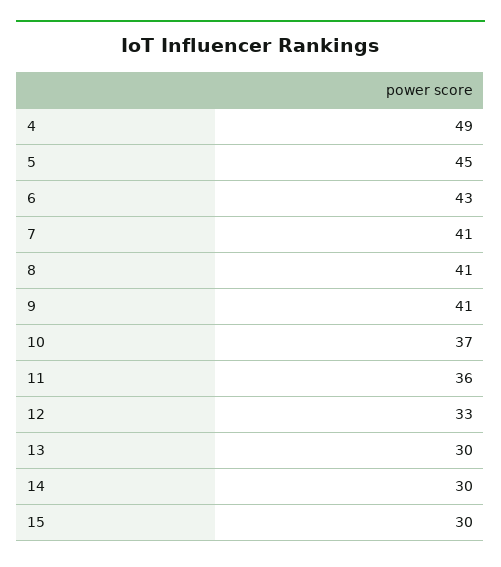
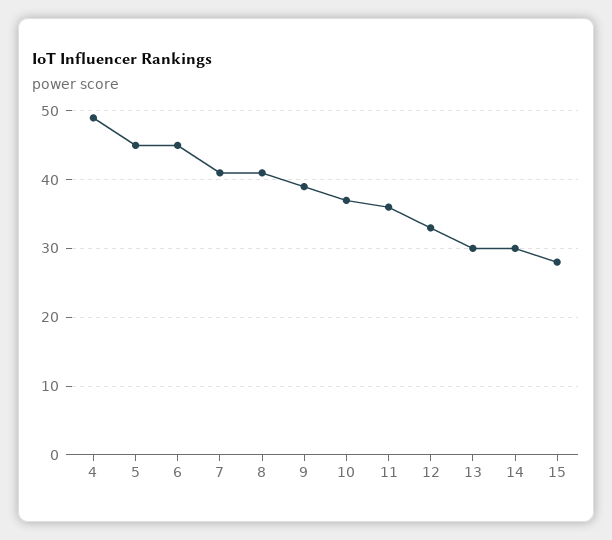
  {
    "4": 49,
    "5": 45,
-   "6": 43,
+   "6": 45,
    "7": 41,
    "8": 41,
-   "9": 41,
+   "9": 39,
    "10": 37,
    "11": 36,
    "12": 33,
    "13": 30,
    "14": 30,
-   "15": 30
+   "15": 28
  }

